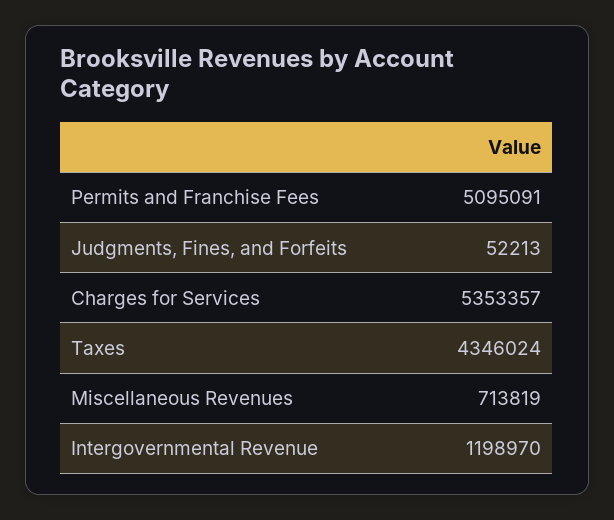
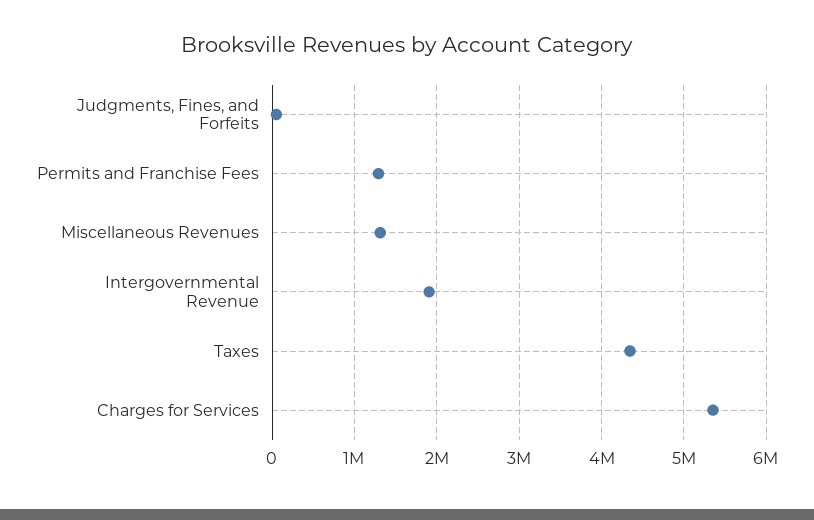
  {
-   "Permits and Franchise Fees": 5095091,
+   "Permits and Franchise Fees": 1300000,
    "Judgments, Fines, and Forfeits": 52213,
    "Charges for Services": 5353357,
    "Taxes": 4346024,
-   "Miscellaneous Revenues": 713819,
+   "Miscellaneous Revenues": 1300000,
-   "Intergovernmental Revenue": 1198970
+   "Intergovernmental Revenue": 1900000
  }

